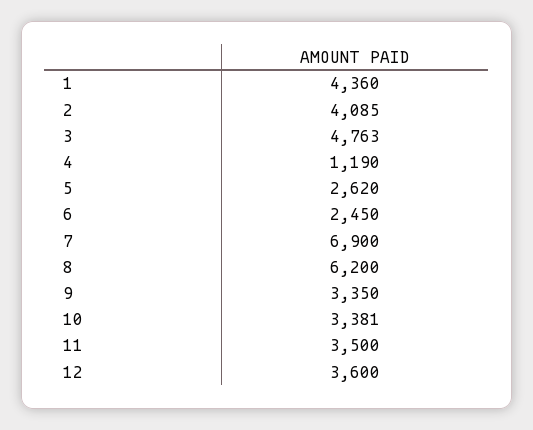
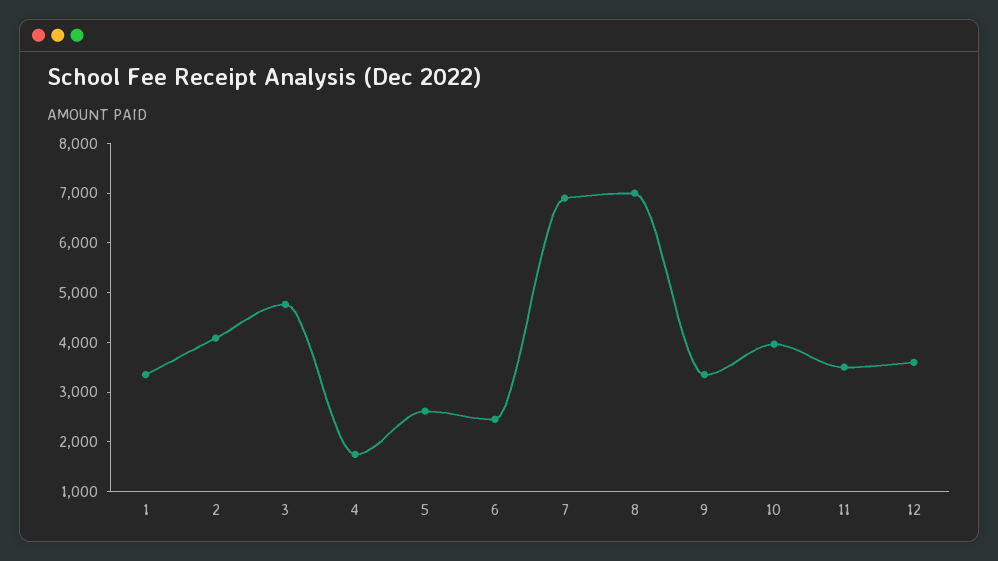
  {
-   "1": 4360,
+   "1": 3400,
    "2": 4085,
    "3": 4763,
-   "4": 1190,
+   "4": 1800,
    "5": 2620,
    "6": 2450,
    "7": 6900,
-   "8": 6200,
+   "8": 7000,
    "9": 3350,
-   "10": 3381,
+   "10": 4000,
    "11": 3500,
    "12": 3600
  }

